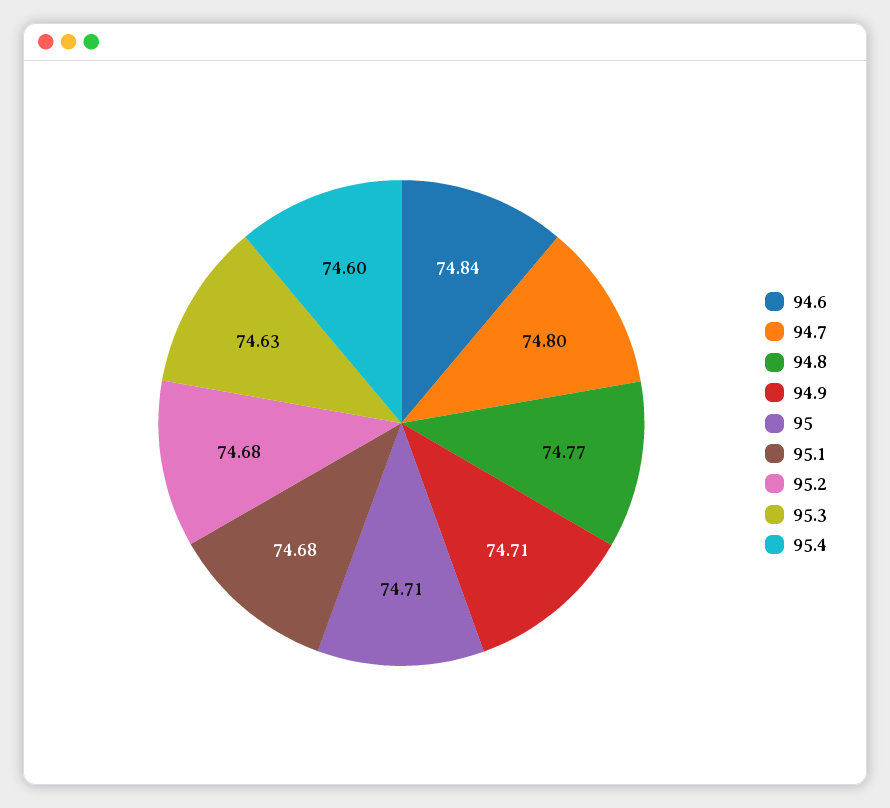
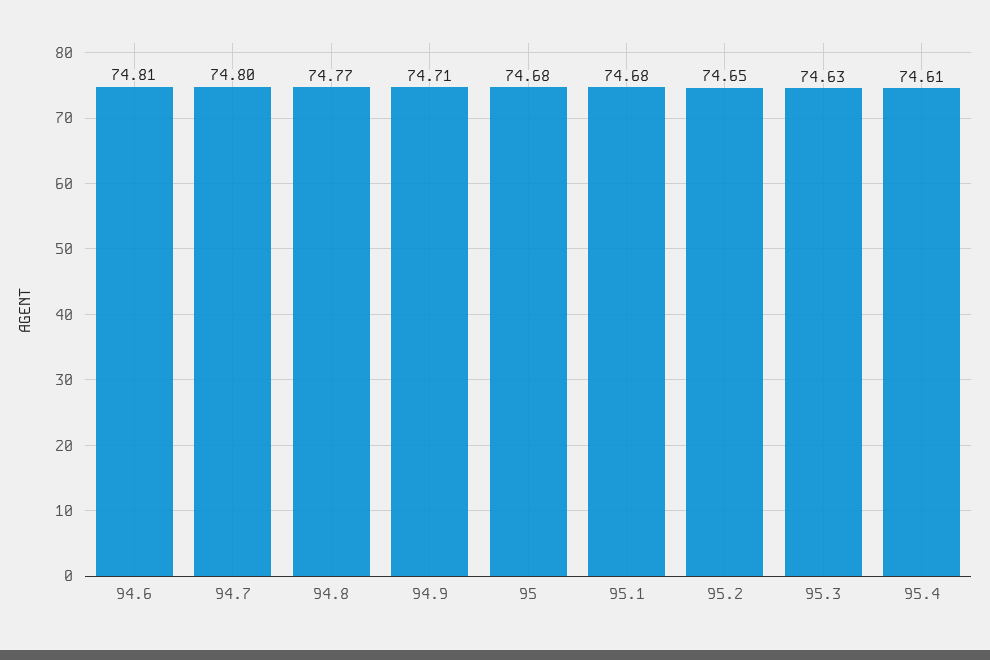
  {
-   "94.6": 74.84,
+   "94.6": 74.81,
    "94.7": 74.8,
    "94.8": 74.77,
    "94.9": 74.71,
-   "95": 74.71,
+   "95": 74.68,
    "95.1": 74.68,
-   "95.2": 74.68,
+   "95.2": 74.65,
    "95.3": 74.63,
-   "95.4": 74.6
+   "95.4": 74.61
  }

